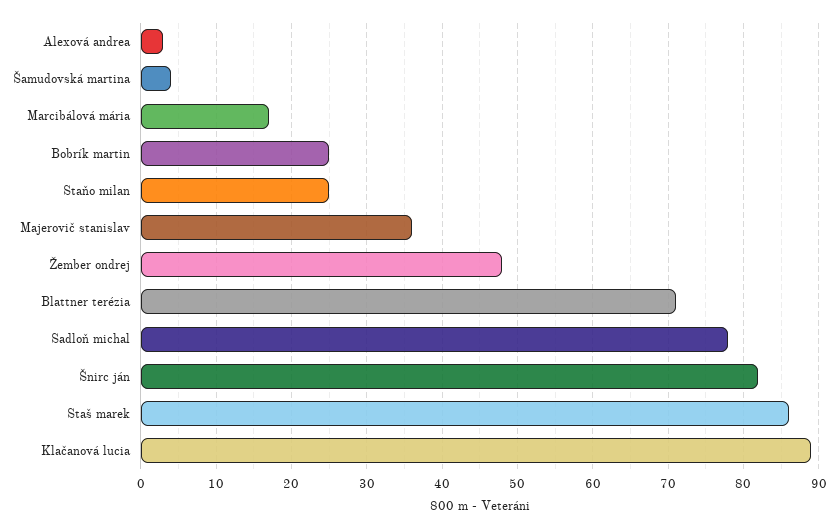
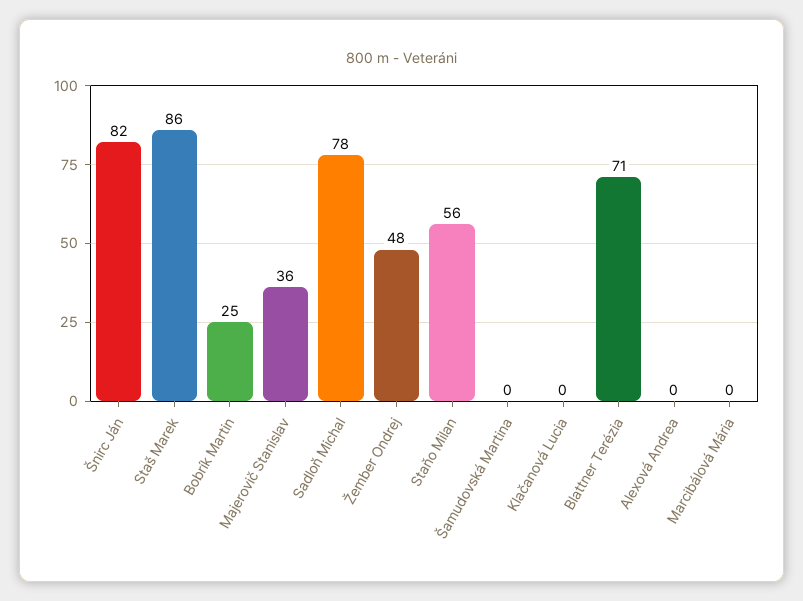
  {
-   "Alexová andrea": 3,
+   "Alexová andrea": 0,
-   "Šamudovská martina": 4,
+   "Šamudovská martina": 0,
-   "Marcibálová mária": 17,
+   "Marcibálová mária": 0,
    "Bobrík martin": 25,
-   "Staňo milan": 25,
+   "Staňo milan": 56,
    "Majerovič stanislav": 36,
    "Žember ondrej": 48,
    "Blattner terézia": 71,
    "Sadloň michal": 78,
    "Šnirc ján": 82,
    "Staš marek": 86,
-   "Klačanová lucia": 89
+   "Klačanová lucia": 0
  }

